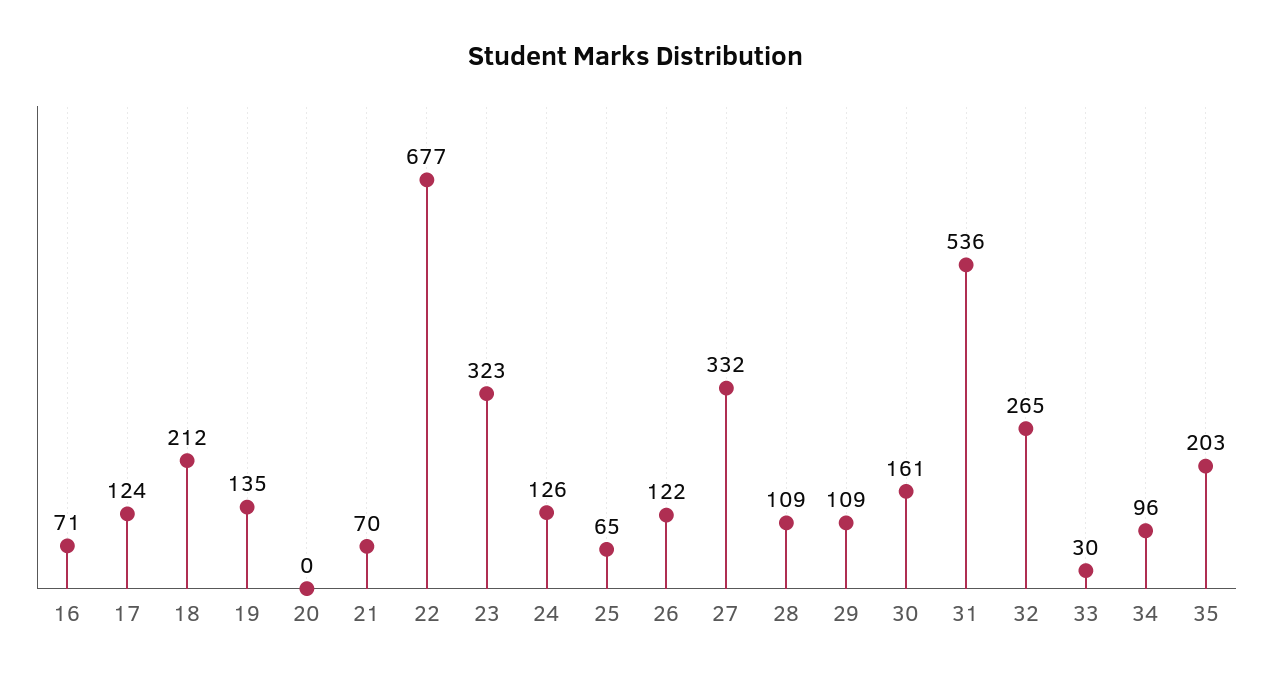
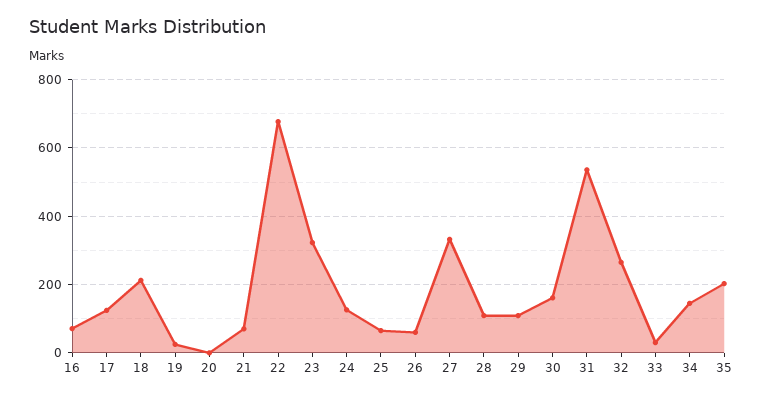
  {
    "16": 71,
    "17": 124,
    "18": 212,
-   "19": 135,
+   "19": 20,
    "20": 0,
    "21": 70,
    "22": 677,
    "23": 323,
    "24": 126,
    "25": 65,
-   "26": 122,
+   "26": 60,
    "27": 332,
    "28": 109,
    "29": 109,
    "30": 161,
    "31": 536,
    "32": 265,
    "33": 30,
-   "34": 96,
+   "34": 140,
    "35": 203
  }

